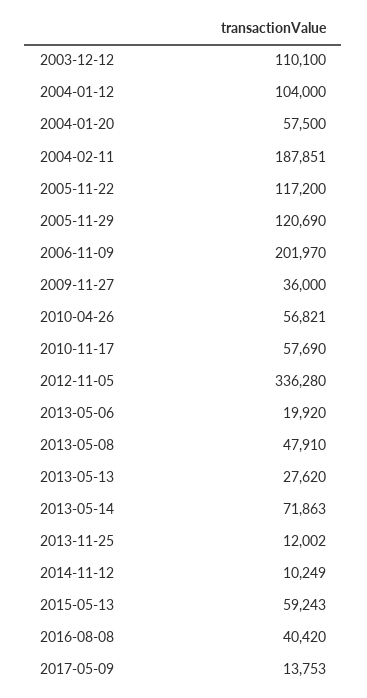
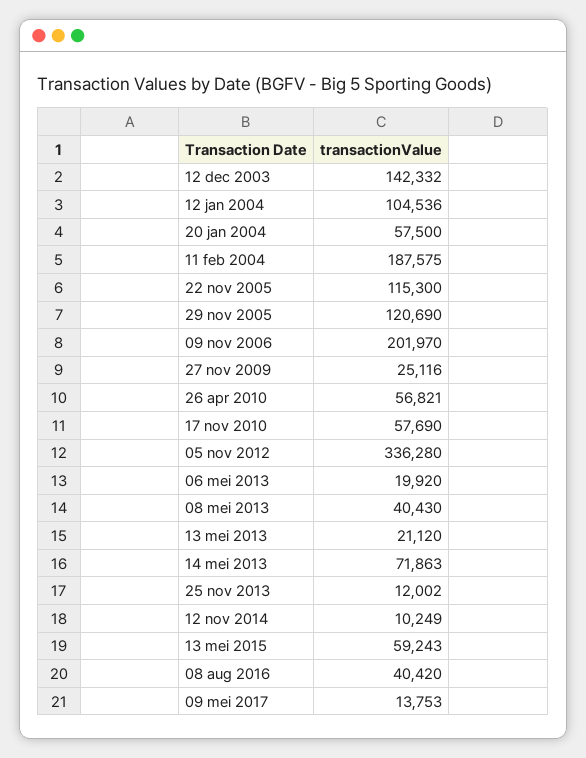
  {
-   "2003-12-12": 110100,
+   "2003-12-12": 142332,
-   "2004-01-12": 104000,
+   "2004-01-12": 104536,
    "2004-01-20": 57500,
-   "2004-02-11": 187851,
+   "2004-02-11": 187575,
-   "2005-11-22": 117200,
+   "2005-11-22": 115300,
    "2005-11-29": 120690,
    "2006-11-09": 201970,
-   "2009-11-27": 36000,
+   "2009-11-27": 25116,
    "2010-04-26": 56821,
    "2010-11-17": 57690,
    "2012-11-05": 336280,
    "2013-05-06": 19920,
-   "2013-05-08": 47910,
+   "2013-05-08": 40430,
-   "2013-05-13": 27620,
+   "2013-05-13": 21120,
    "2013-05-14": 71863,
    "2013-11-25": 12002,
    "2014-11-12": 10249,
    "2015-05-13": 59243,
    "2016-08-08": 40420,
    "2017-05-09": 13753
  }

